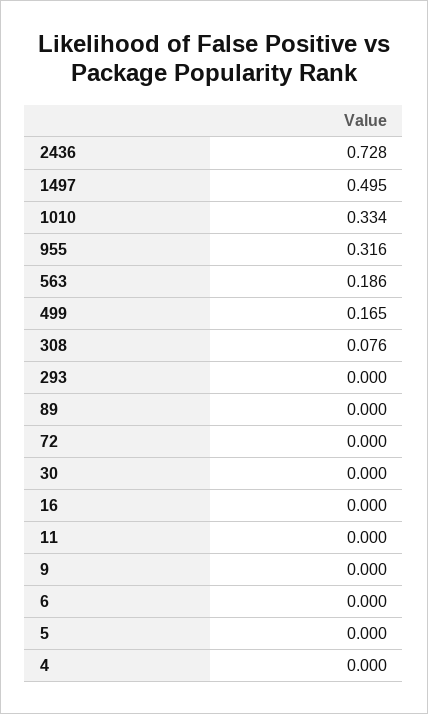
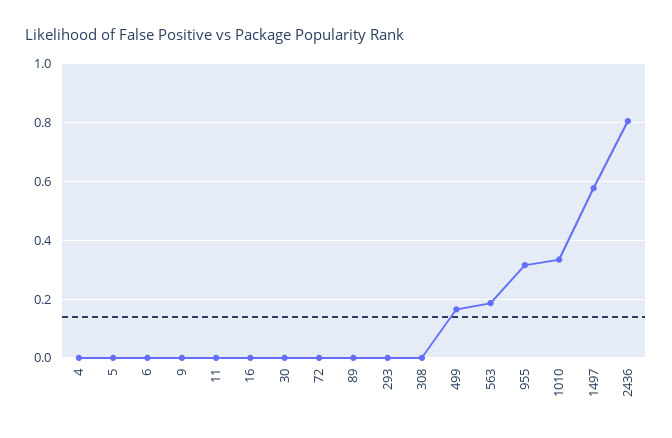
  {
-   "2436": 0.728,
+   "2436": 0.8,
-   "1497": 0.495,
+   "1497": 0.575,
    "1010": 0.334,
    "955": 0.316,
    "563": 0.186,
    "499": 0.165,
-   "308": 0.076,
+   "308": 0,
    "293": 0,
    "89": 0,
    "72": 0,
    "30": 0,
    "16": 0,
    "11": 0,
    "9": 0,
    "6": 0,
    "5": 0,
    "4": 0
  }

